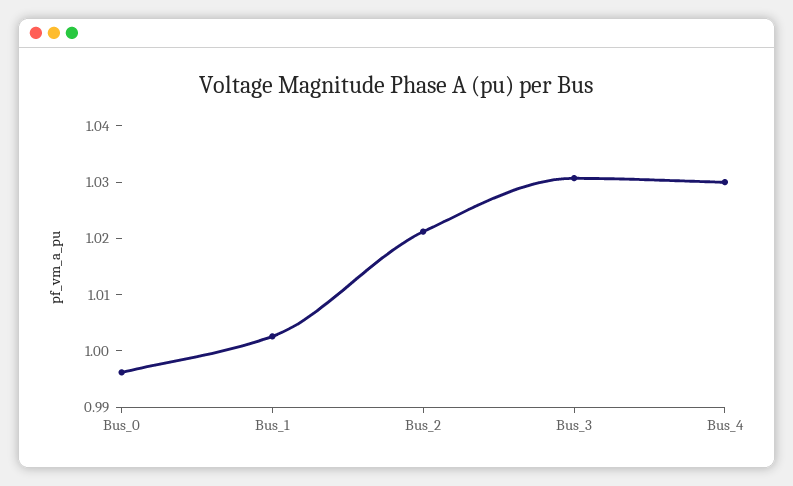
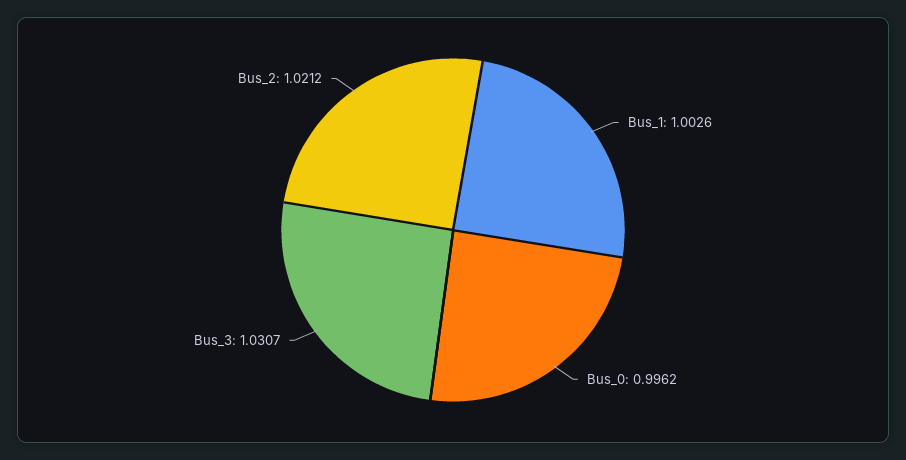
  {
    "Bus_0": 0.9962,
    "Bus_1": 1.0026,
    "Bus_2": 1.0212,
-   "Bus_3": 1.0307,
+   "Bus_3": 1.0307
-   "Bus_4": 1.03
  }

